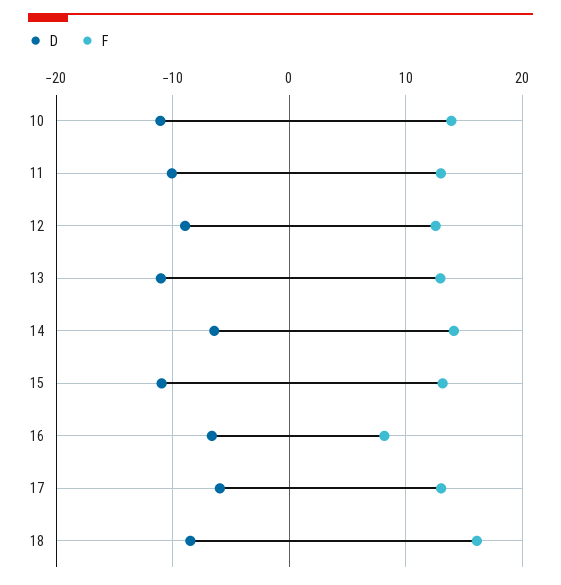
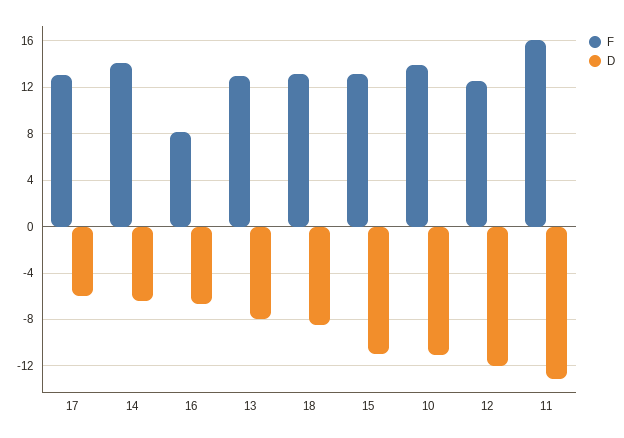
  {
    "D": {
      "10": -11,
-     "11": -10,
+     "11": -13,
-     "12": -9,
+     "12": -12,
-     "13": -11,
+     "13": -8,
      "14": -6,
      "15": -11,
      "16": -7,
      "17": -6,
      "18": -8
    },
    "F": {
      "10": 14,
-     "11": 13,
+     "11": 16,
      "12": 13,
      "13": 13,
      "14": 14,
      "15": 13,
      "16": 8,
      "17": 13,
-     "18": 16
+     "18": 13
    }
  }

